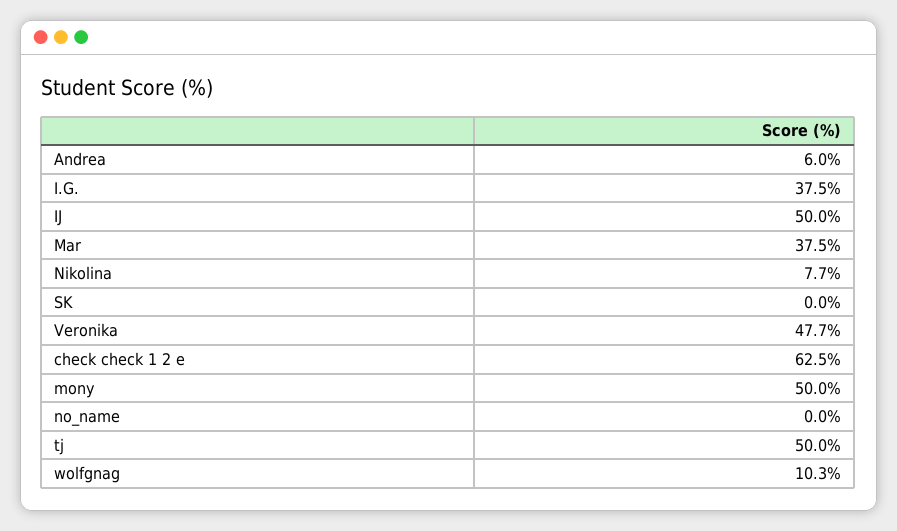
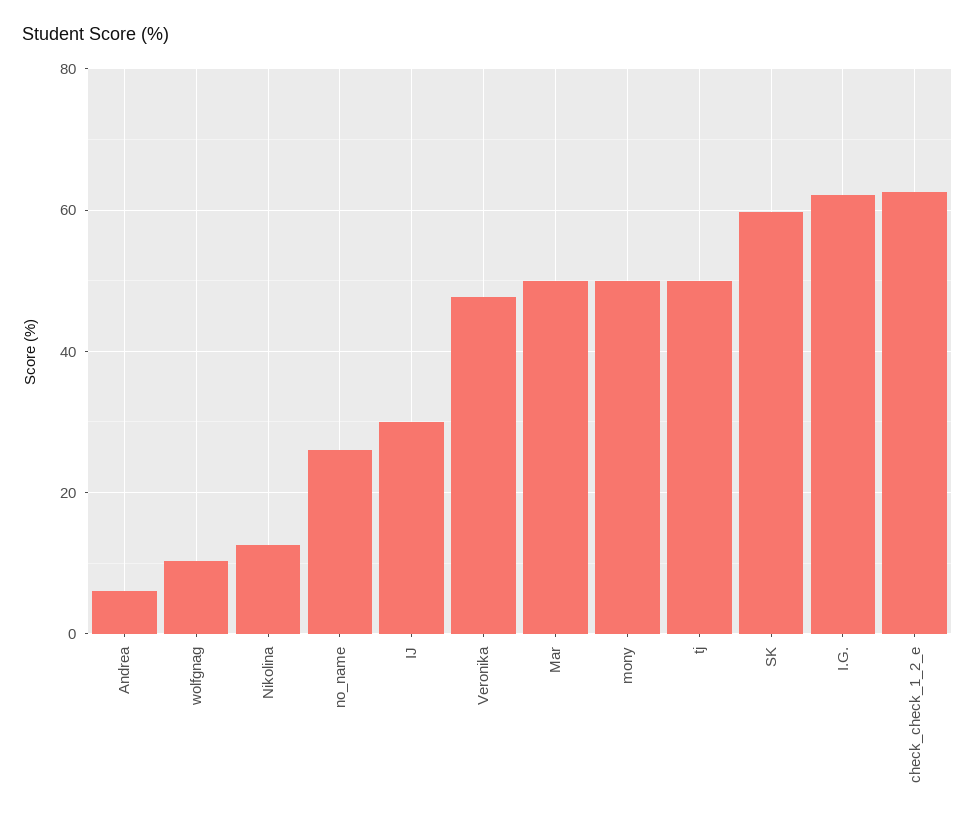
  {
    "Andrea": 6,
-   "I.G.": 37.5,
+   "I.G.": 62,
-   "IJ": 50,
+   "IJ": 30,
-   "Mar": 37.5,
+   "Mar": 50,
-   "Nikolina": 7.7,
+   "Nikolina": 12,
-   "SK": 0,
+   "SK": 60,
    "Veronika": 47.7,
    "check check 1 2 e": 62.5,
    "mony": 50,
-   "no_name": 0,
+   "no_name": 26,
    "tj": 50,
    "wolfgnag": 10.3
  }

